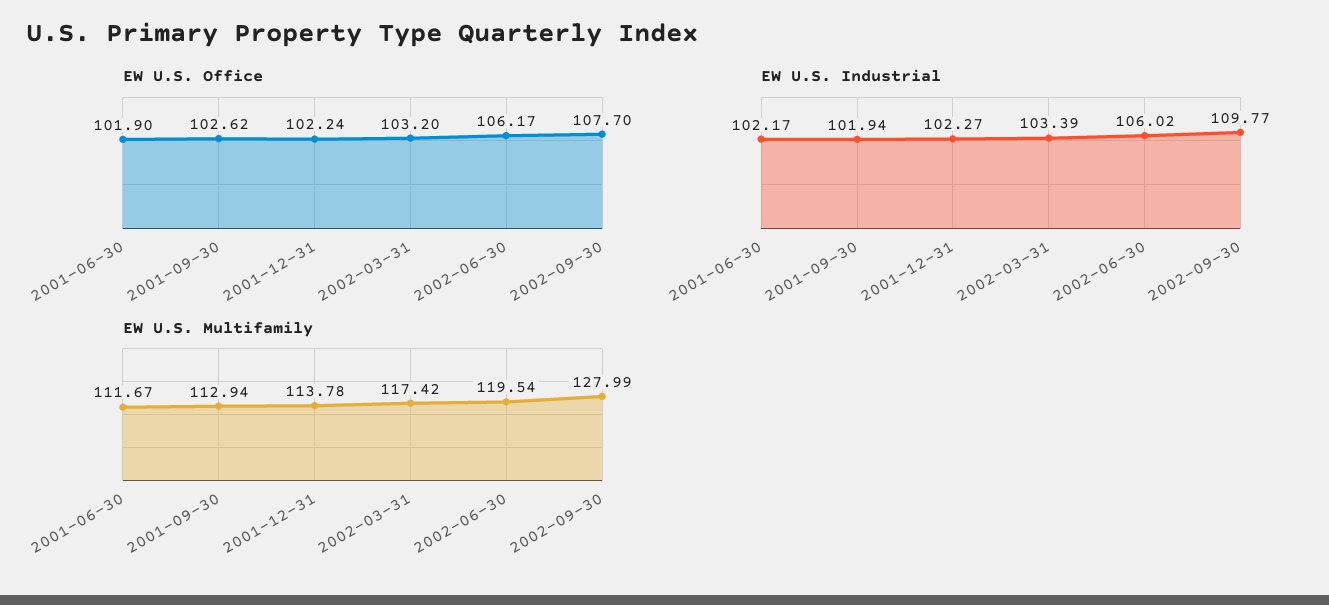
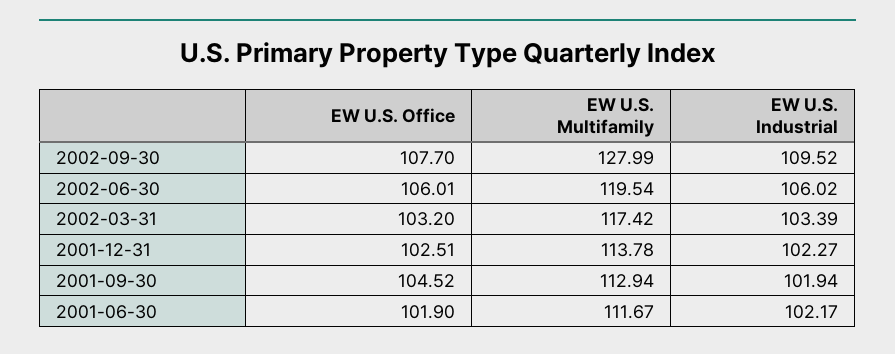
  {
    "EW U.S. Office": {
      "2001-06-30": 101.9,
-     "2001-09-30": 102.62,
+     "2001-09-30": 104.52,
-     "2001-12-31": 102.24,
+     "2001-12-31": 102.51,
      "2002-03-31": 103.2,
-     "2002-06-30": 106.17,
+     "2002-06-30": 106.01,
      "2002-09-30": 107.7
    },
    "EW U.S. Industrial": {
      "2001-06-30": 102.17,
      "2001-09-30": 101.94,
      "2001-12-31": 102.27,
      "2002-03-31": 103.39,
      "2002-06-30": 106.02,
-     "2002-09-30": 109.77
+     "2002-09-30": 109.52
    },
    "EW U.S. Multifamily": {
      "2001-06-30": 111.67,
      "2001-09-30": 112.94,
      "2001-12-31": 113.78,
      "2002-03-31": 117.42,
      "2002-06-30": 119.54,
      "2002-09-30": 127.99
    }
  }

